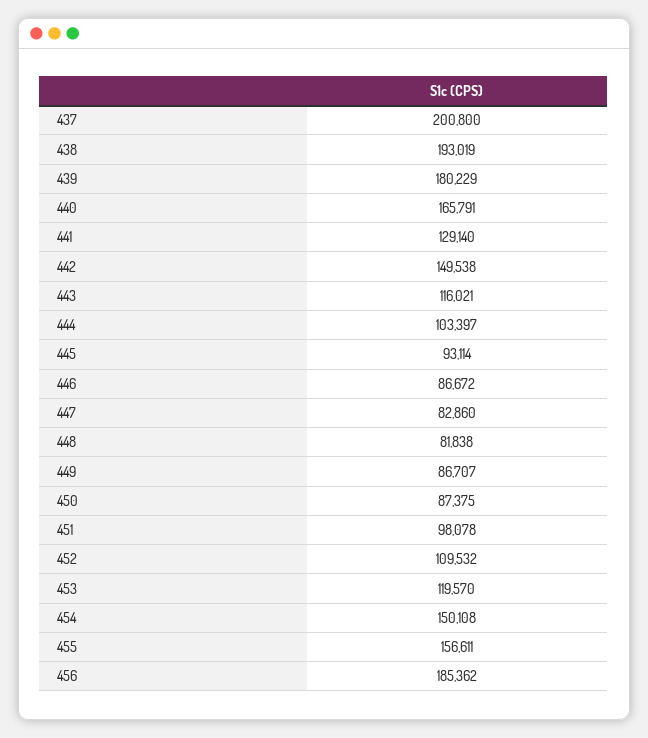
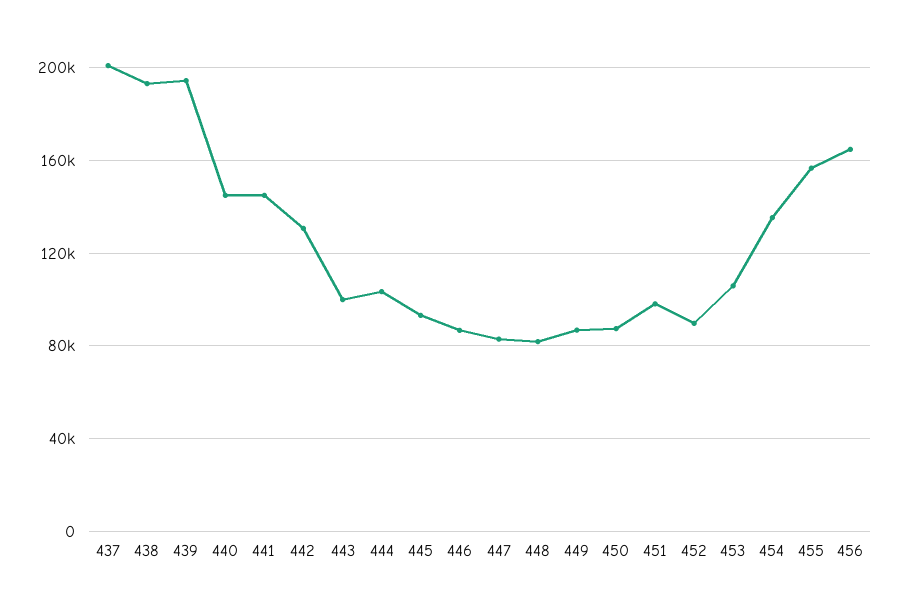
  {
    "437": 200800,
    "438": 193019,
-   "439": 180229,
+   "439": 195000,
-   "440": 165791,
+   "440": 145000,
-   "441": 129140,
+   "441": 145000,
-   "442": 149538,
+   "442": 130000,
-   "443": 116021,
+   "443": 100000,
    "444": 103397,
    "445": 93114,
    "446": 86672,
    "447": 82860,
    "448": 81838,
    "449": 86707,
    "450": 87375,
    "451": 98078,
-   "452": 109532,
+   "452": 90000,
-   "453": 119570,
+   "453": 105000,
-   "454": 150108,
+   "454": 135000,
    "455": 156611,
-   "456": 185362
+   "456": 165000
  }

